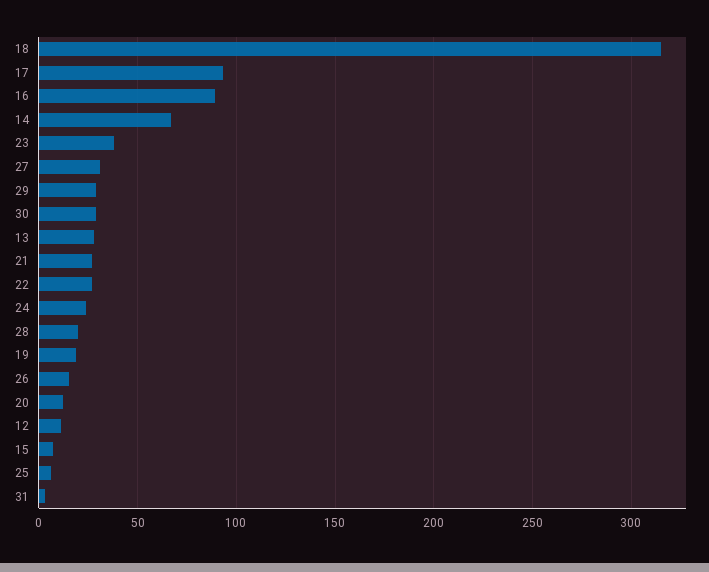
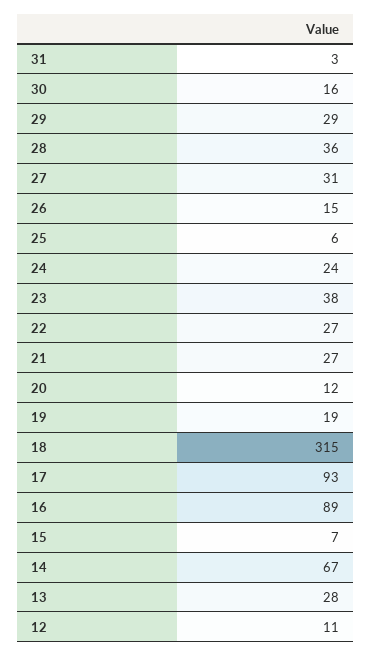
  {
    "18": 315,
    "17": 93,
    "16": 89,
    "14": 67,
    "23": 38,
    "27": 31,
    "29": 29,
-   "30": 30,
+   "30": 16,
    "13": 28,
    "21": 27,
    "22": 27,
    "24": 24,
-   "28": 20,
+   "28": 36,
    "19": 19,
    "26": 15,
    "20": 12,
    "12": 11,
    "15": 7,
    "25": 6,
    "31": 3
  }

